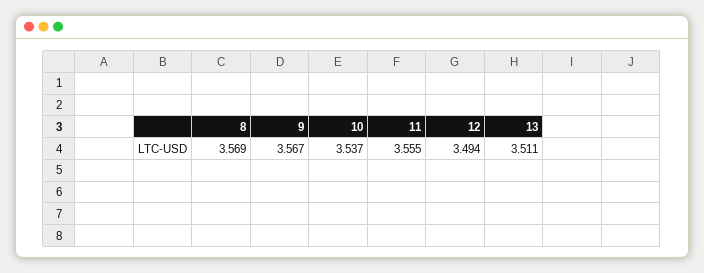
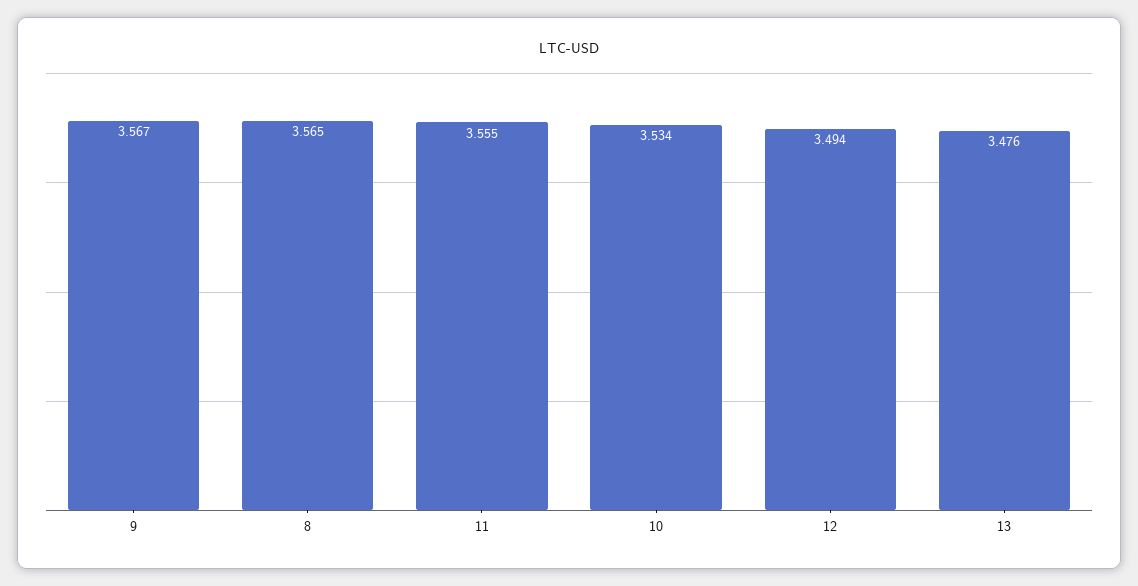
  {
-   "8": 3.569,
+   "8": 3.565,
    "9": 3.567,
-   "10": 3.537,
+   "10": 3.534,
    "11": 3.555,
    "12": 3.494,
-   "13": 3.511
+   "13": 3.476
  }

